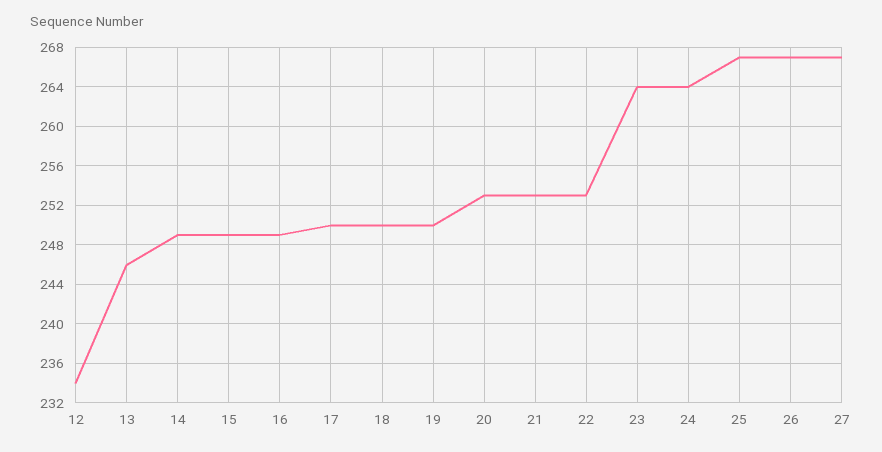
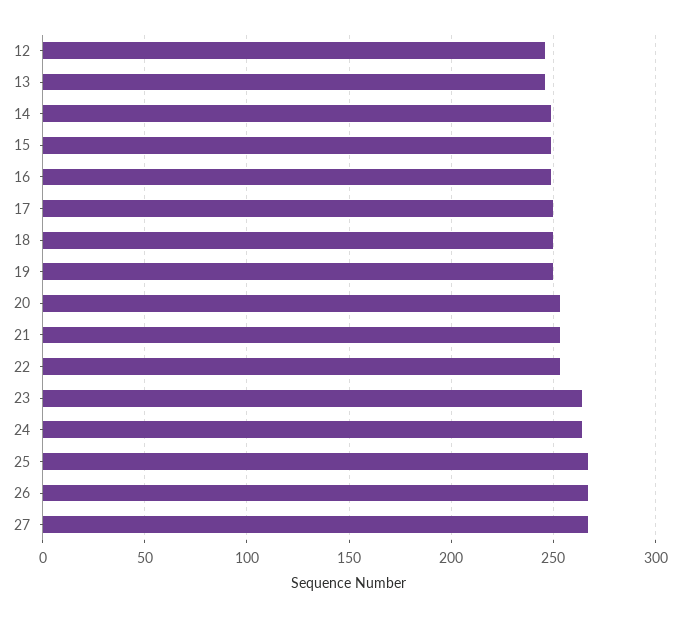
  {
-   "12": 234,
+   "12": 245,
    "13": 246,
    "14": 249,
    "15": 249,
    "16": 249,
    "17": 250,
    "18": 250,
    "19": 250,
    "20": 253,
    "21": 253,
    "22": 253,
    "23": 264,
    "24": 264,
    "25": 267,
    "26": 267,
    "27": 267
  }

